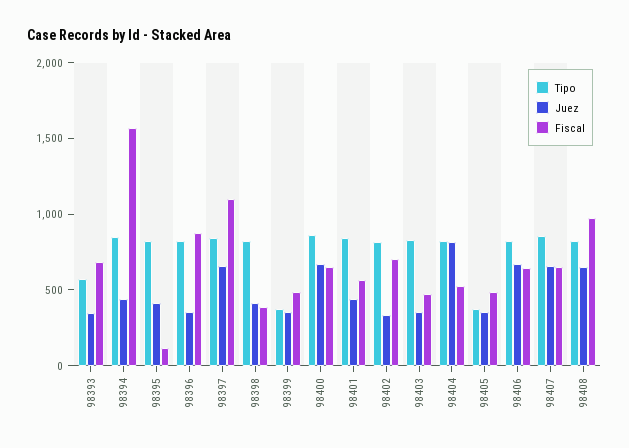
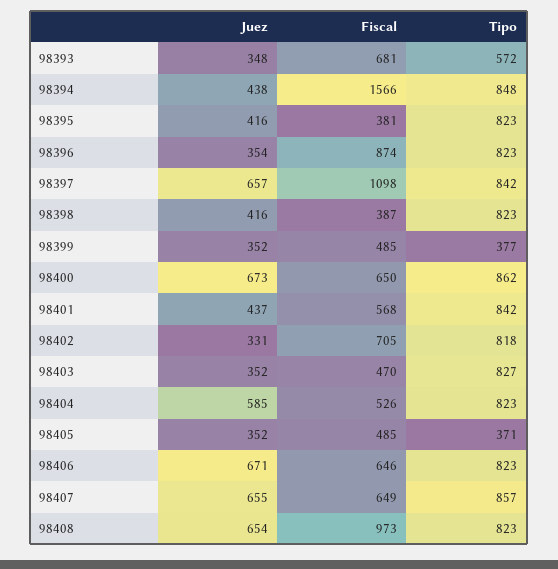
  {
    "Tipo": {
      "98393": 572,
      "98394": 848,
      "98395": 823,
      "98396": 823,
      "98397": 842,
      "98398": 823,
      "98399": 377,
      "98400": 862,
      "98401": 842,
      "98402": 818,
      "98403": 827,
      "98404": 823,
      "98405": 371,
      "98406": 823,
      "98407": 857,
      "98408": 823
    },
    "Juez": {
      "98393": 348,
      "98394": 438,
      "98395": 416,
      "98396": 354,
      "98397": 657,
      "98398": 416,
      "98399": 352,
      "98400": 673,
      "98401": 437,
      "98402": 331,
      "98403": 352,
-     "98404": 800,
+     "98404": 585,
      "98405": 352,
      "98406": 671,
      "98407": 655,
      "98408": 654
    },
    "Fiscal": {
      "98393": 681,
      "98394": 1566,
-     "98395": 100,
+     "98395": 381,
      "98396": 874,
      "98397": 1098,
      "98398": 387,
      "98399": 485,
      "98400": 650,
      "98401": 568,
      "98402": 705,
      "98403": 470,
      "98404": 526,
      "98405": 485,
      "98406": 646,
      "98407": 649,
      "98408": 973
    }
  }

